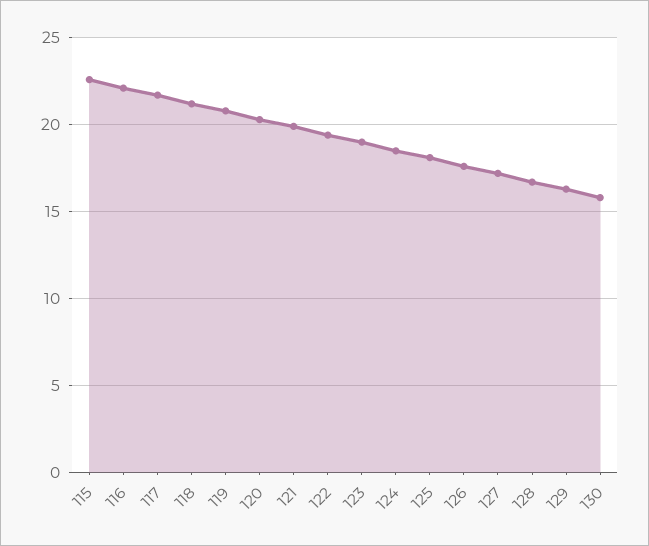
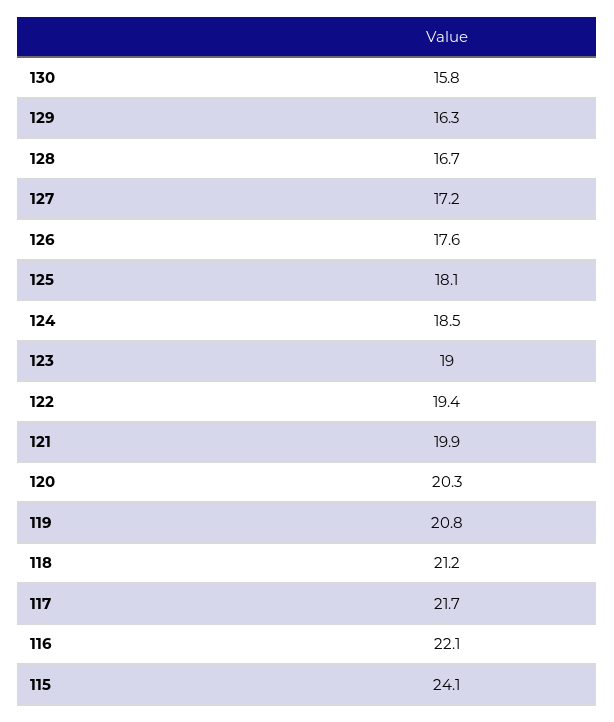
  {
-   "115": 22.5,
+   "115": 24.1,
    "116": 22.1,
    "117": 21.7,
    "118": 21.2,
    "119": 20.8,
    "120": 20.3,
    "121": 19.9,
    "122": 19.4,
    "123": 19,
    "124": 18.5,
    "125": 18.1,
    "126": 17.6,
    "127": 17.2,
    "128": 16.7,
    "129": 16.3,
    "130": 15.8
  }

